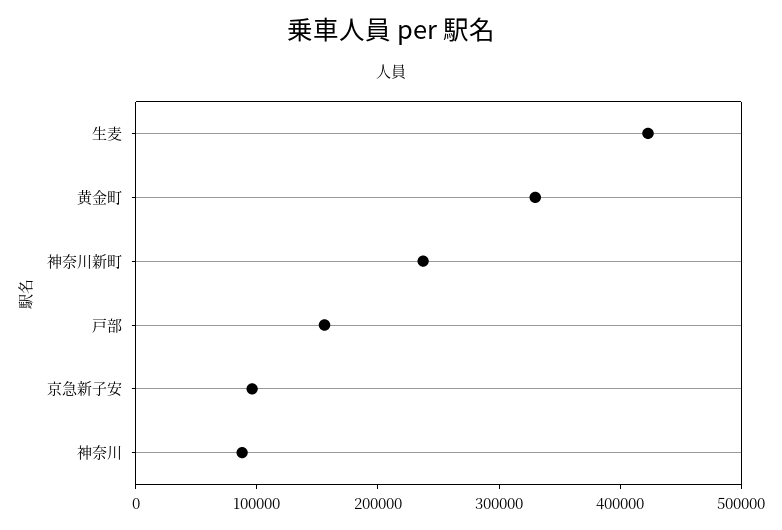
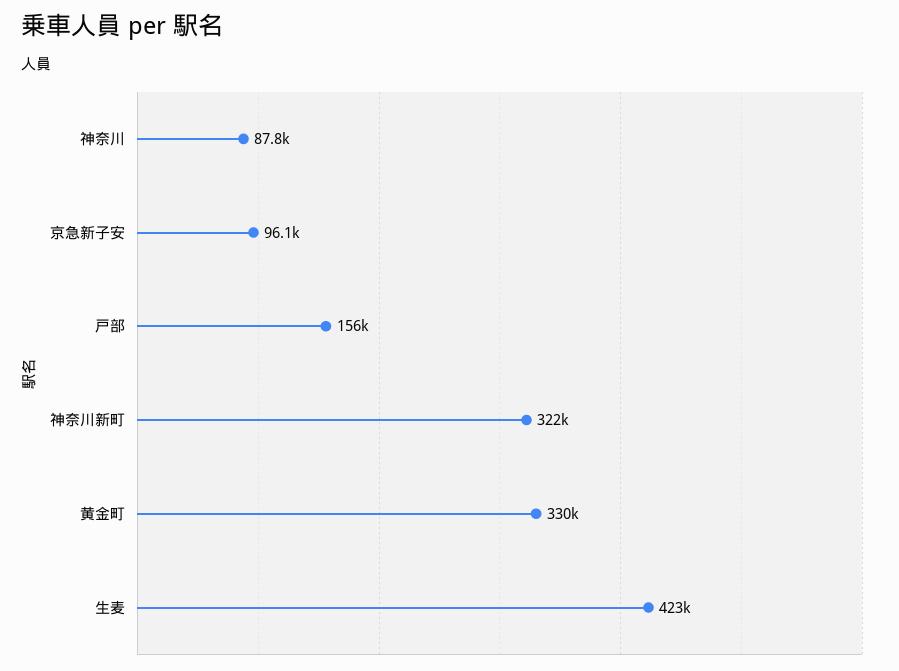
  {
    "生麦": 423000,
    "黄金町": 330000,
-   "神奈川新町": 240000,
+   "神奈川新町": 322000,
    "戸部": 156000,
    "京急新子安": 96100,
    "神奈川": 87800
  }

